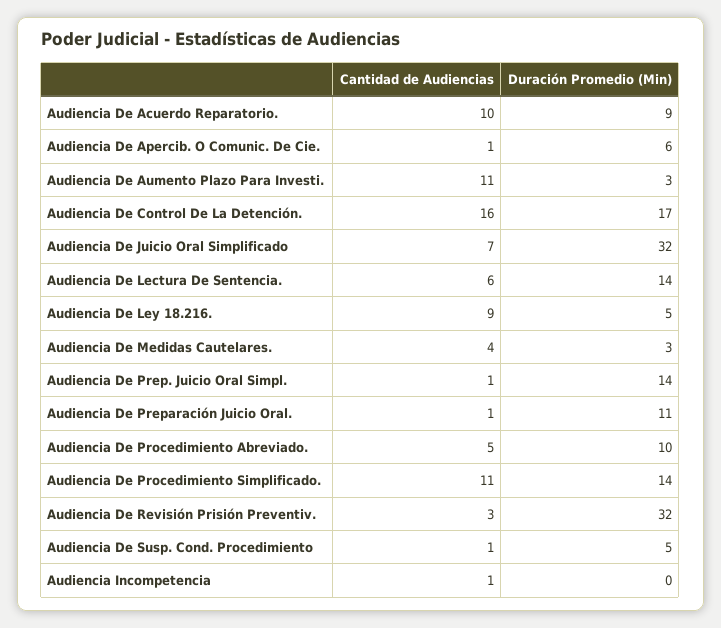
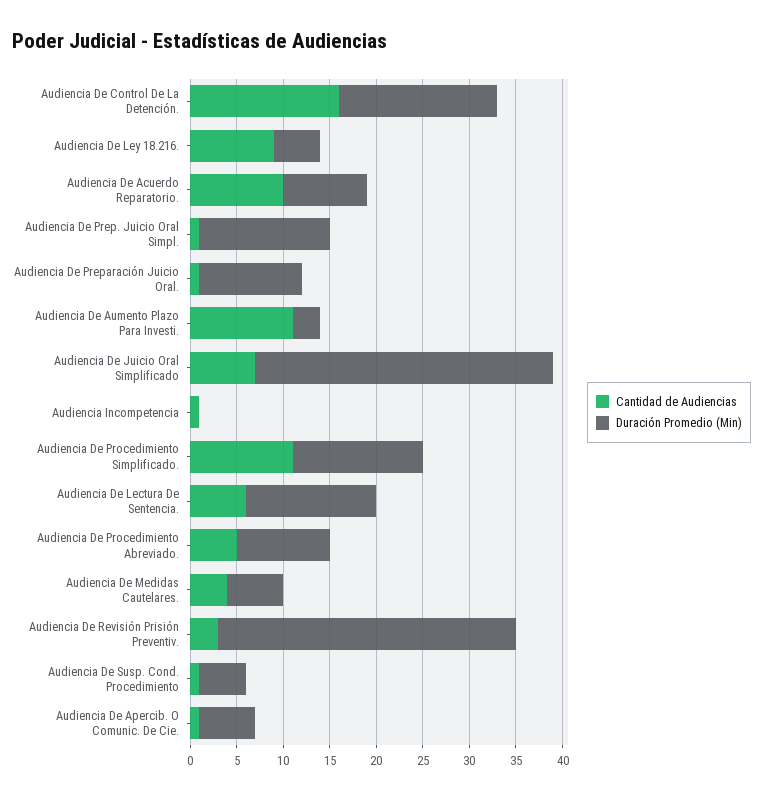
  {
    "Cantidad de Audiencias": {
      "Audiencia De Acuerdo Reparatorio.": 10,
      "Audiencia De Apercib. O Comunic. De Cie.": 1,
      "Audiencia De Aumento Plazo Para Investi.": 11,
      "Audiencia De Control De La Detención.": 16,
      "Audiencia De Juicio Oral Simplificado": 7,
      "Audiencia De Lectura De Sentencia.": 6,
      "Audiencia De Ley 18.216.": 9,
      "Audiencia De Medidas Cautelares.": 4,
      "Audiencia De Prep. Juicio Oral Simpl.": 1,
      "Audiencia De Preparación Juicio Oral.": 1,
      "Audiencia De Procedimiento Abreviado.": 5,
      "Audiencia De Procedimiento Simplificado.": 11,
      "Audiencia De Revisión Prisión Preventiv.": 3,
      "Audiencia De Susp. Cond. Procedimiento": 1,
      "Audiencia Incompetencia": 1
    },
    "Duración Promedio (Min)": {
      "Audiencia De Acuerdo Reparatorio.": 9,
      "Audiencia De Apercib. O Comunic. De Cie.": 6,
      "Audiencia De Aumento Plazo Para Investi.": 3,
      "Audiencia De Control De La Detención.": 17,
      "Audiencia De Juicio Oral Simplificado": 32,
      "Audiencia De Lectura De Sentencia.": 14,
      "Audiencia De Ley 18.216.": 5,
-     "Audiencia De Medidas Cautelares.": 3,
+     "Audiencia De Medidas Cautelares.": 6,
      "Audiencia De Prep. Juicio Oral Simpl.": 14,
      "Audiencia De Preparación Juicio Oral.": 11,
      "Audiencia De Procedimiento Abreviado.": 10,
      "Audiencia De Procedimiento Simplificado.": 14,
      "Audiencia De Revisión Prisión Preventiv.": 32,
      "Audiencia De Susp. Cond. Procedimiento": 5,
      "Audiencia Incompetencia": 0
    }
  }

